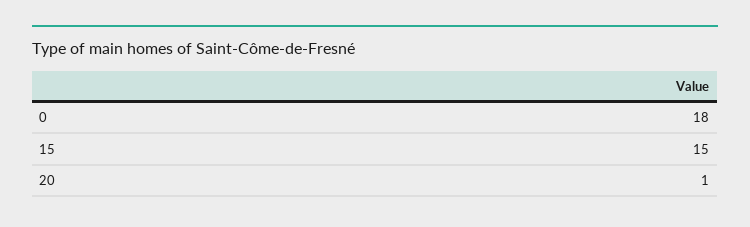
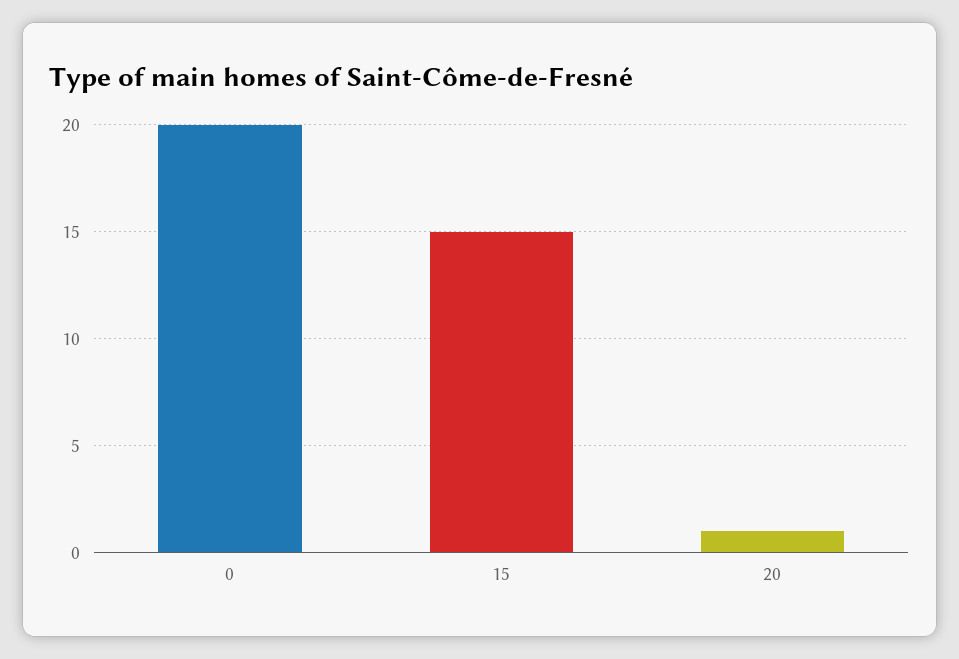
  {
-   "0": 18,
+   "0": 20,
    "15": 15,
    "20": 1
  }

